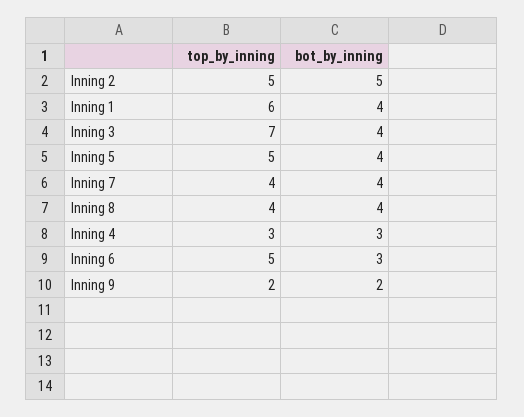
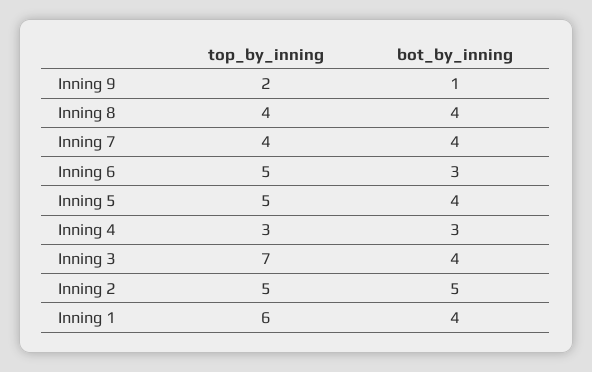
  {
    "top_by_inning": {
      "Inning 2": 5,
      "Inning 1": 6,
      "Inning 3": 7,
      "Inning 5": 5,
      "Inning 7": 4,
      "Inning 8": 4,
      "Inning 4": 3,
      "Inning 6": 5,
      "Inning 9": 2
    },
    "bot_by_inning": {
      "Inning 2": 5,
      "Inning 1": 4,
      "Inning 3": 4,
      "Inning 5": 4,
      "Inning 7": 4,
      "Inning 8": 4,
      "Inning 4": 3,
      "Inning 6": 3,
-     "Inning 9": 2
+     "Inning 9": 1
    }
  }

